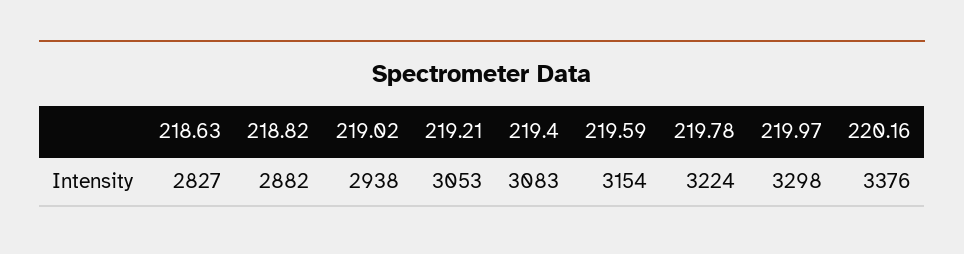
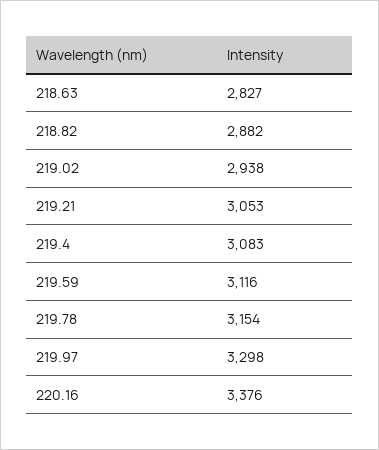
  {
    "218.63": 2827,
    "218.82": 2882,
    "219.02": 2938,
    "219.21": 3053,
    "219.4": 3083,
-   "219.59": 3154,
+   "219.59": 3116,
-   "219.78": 3224,
+   "219.78": 3154,
    "219.97": 3298,
    "220.16": 3376
  }

